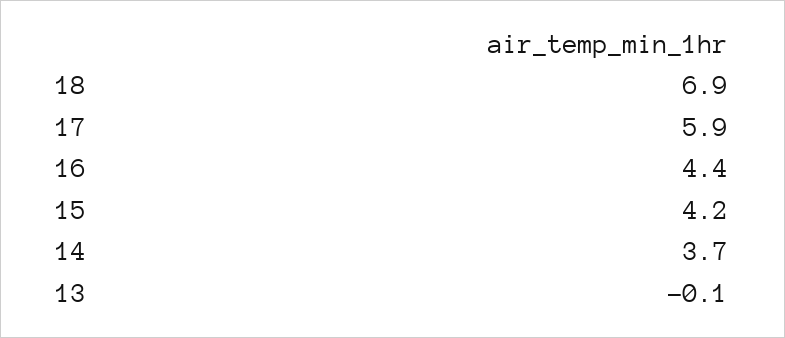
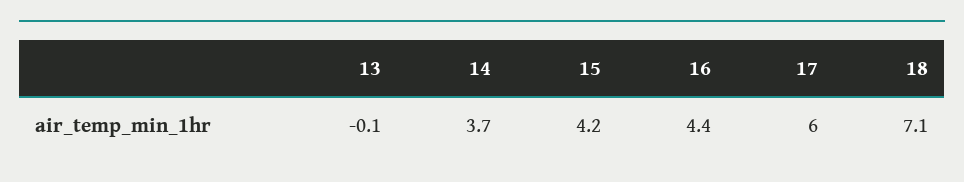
  {
-   "18": 6.9,
+   "18": 7.1,
-   "17": 5.9,
+   "17": 6,
    "16": 4.4,
    "15": 4.2,
    "14": 3.7,
    "13": -0.1
  }

